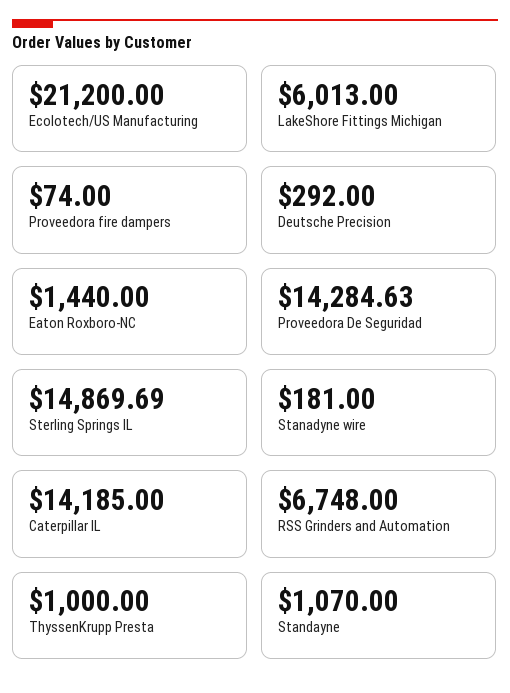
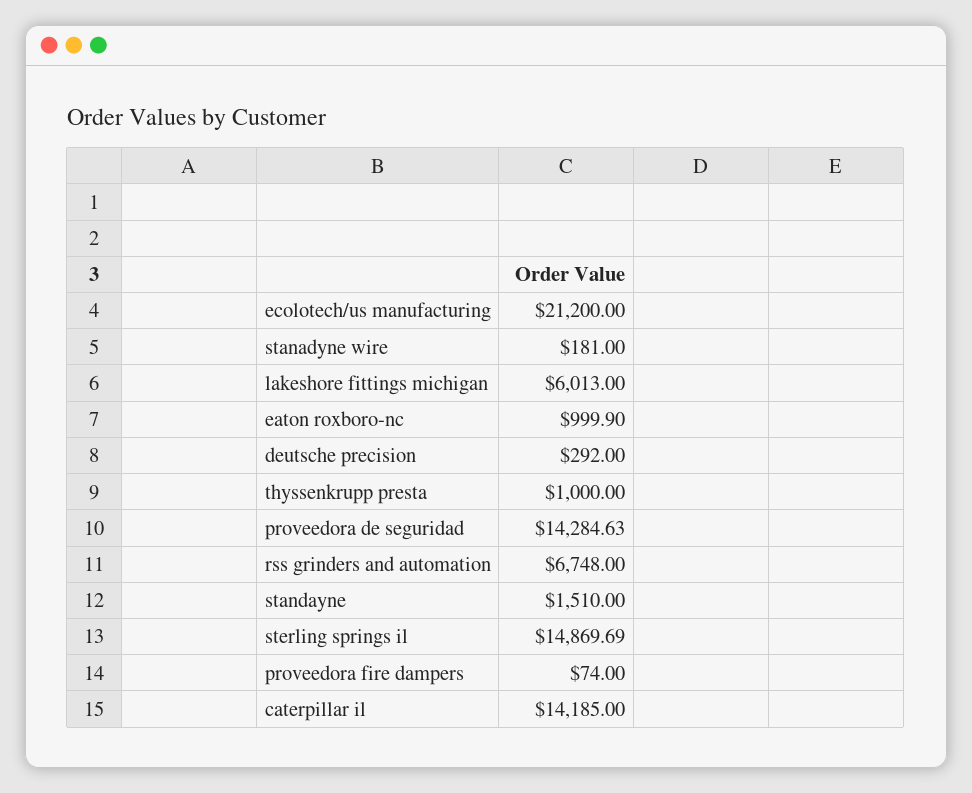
  {
    "Ecolotech/US Manufacturing": 21200,
    "LakeShore Fittings Michigan": 6013,
    "Proveedora fire dampers": 74,
    "Deutsche Precision": 292,
-   "Eaton Roxboro-NC": 1440,
+   "Eaton Roxboro-NC": 999.9,
    "Proveedora De Seguridad": 14284.63,
    "Sterling Springs IL": 14869.69,
    "Stanadyne wire": 181,
    "Caterpillar IL": 14185,
    "RSS Grinders and Automation": 6748,
    "ThyssenKrupp Presta": 1000,
-   "Standayne": 1070
+   "Standayne": 1510
  }

